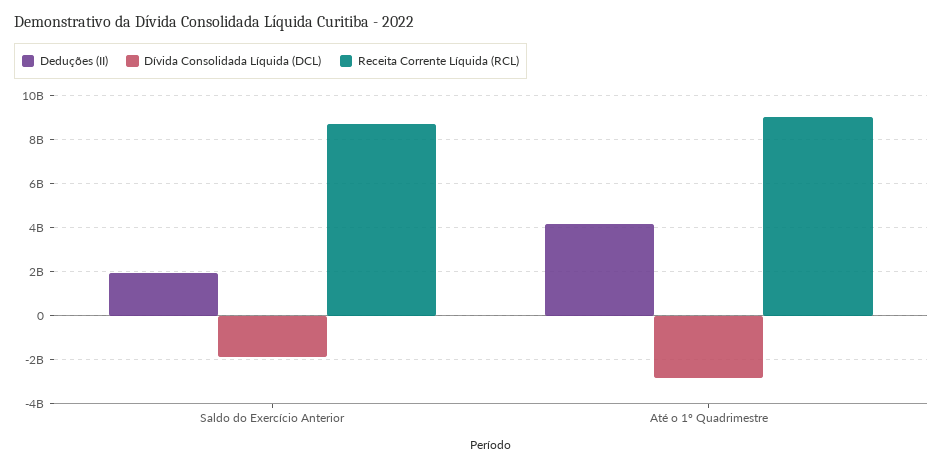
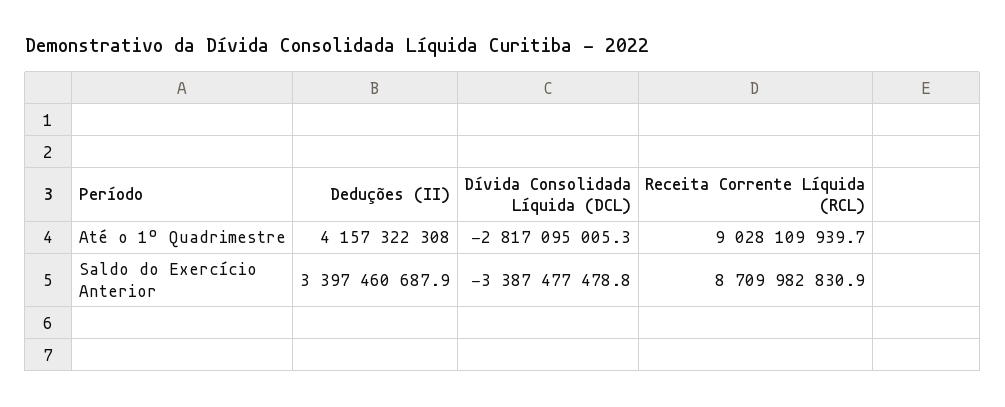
  {
    "Deduções (II)": {
-     "Saldo do Exercício Anterior": 2000000000,
+     "Saldo do Exercício Anterior": 3397460687.9,
      "Até o 1º Quadrimestre": 4157322308
    },
    "Dívida Consolidada Líquida (DCL)": {
-     "Saldo do Exercício Anterior": -2000000000,
+     "Saldo do Exercício Anterior": -3387477478.8,
      "Até o 1º Quadrimestre": -2817095005.3
    },
    "Receita Corrente Líquida (RCL)": {
      "Saldo do Exercício Anterior": 8709982830.9,
      "Até o 1º Quadrimestre": 9028109939.7
    }
  }

